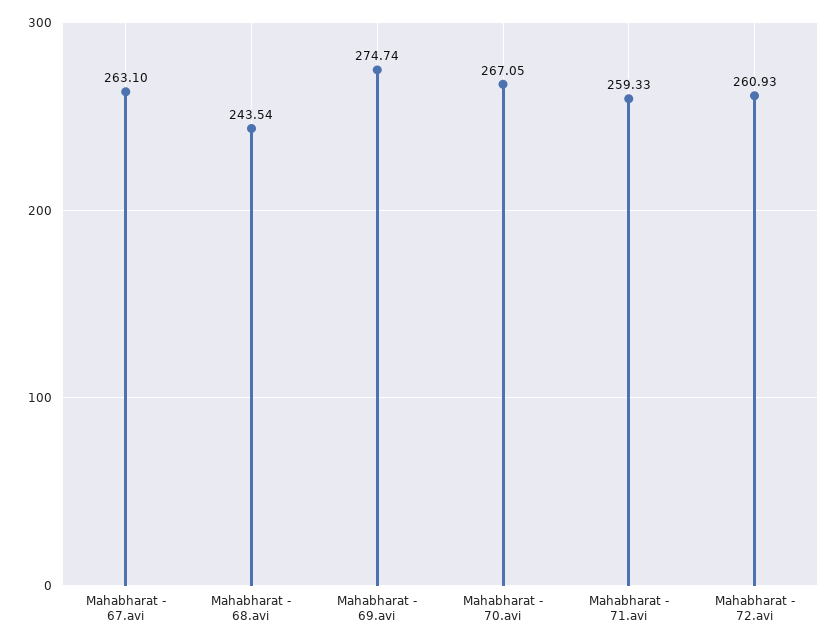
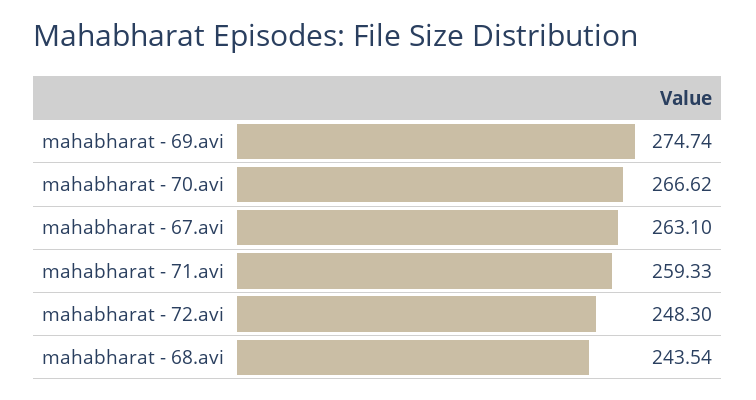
  {
    "Mahabharat - 67.avi": 263.1,
    "Mahabharat - 68.avi": 243.54,
    "Mahabharat - 69.avi": 274.74,
-   "Mahabharat - 70.avi": 267.05,
+   "Mahabharat - 70.avi": 266.62,
    "Mahabharat - 71.avi": 259.33,
-   "Mahabharat - 72.avi": 260.93
+   "Mahabharat - 72.avi": 248.3
  }

